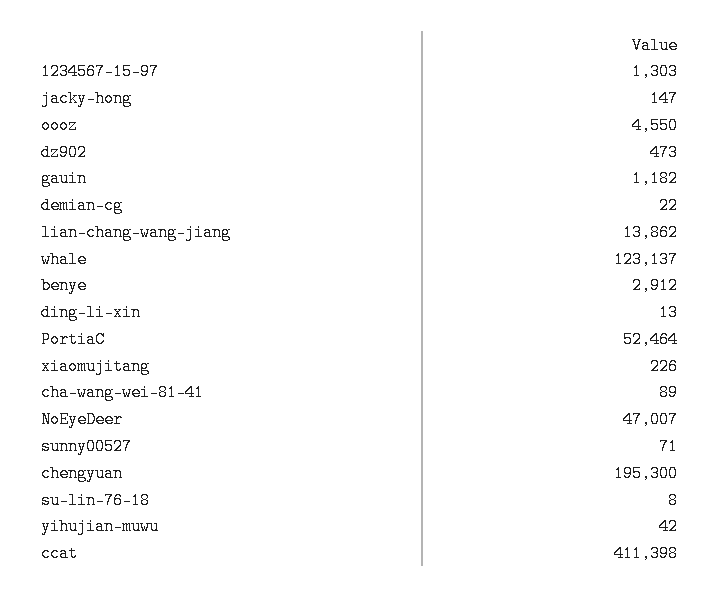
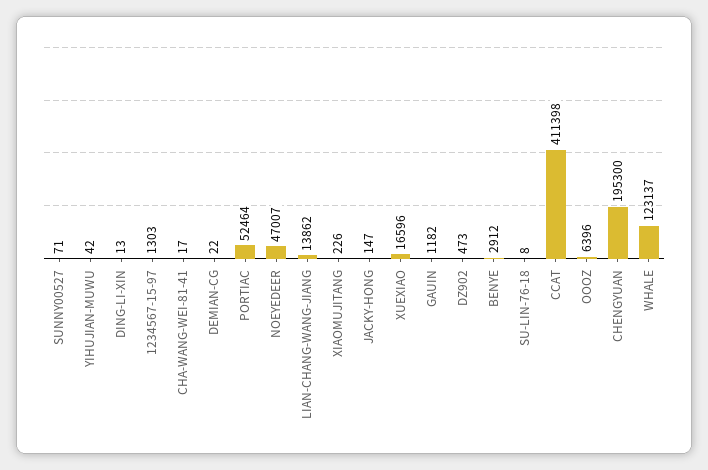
  {
    "1234567-15-97": 1303,
    "jacky-hong": 147,
-   "oooz": 4550,
+   "oooz": 6396,
    "dz902": 473,
    "gauin": 1182,
    "demian-cg": 22,
    "lian-chang-wang-jiang": 13862,
    "whale": 123137,
    "benye": 2912,
    "ding-li-xin": 13,
    "PortiaC": 52464,
    "xiaomujitang": 226,
-   "cha-wang-wei-81-41": 89,
+   "cha-wang-wei-81-41": 17,
    "NoEyeDeer": 47007,
    "sunny00527": 71,
    "chengyuan": 195300,
    "su-lin-76-18": 8,
    "yihujian-muwu": 42,
-   "ccat": 411398
+   "ccat": 411398,
+   "XUEXIAO": 16596
  }

